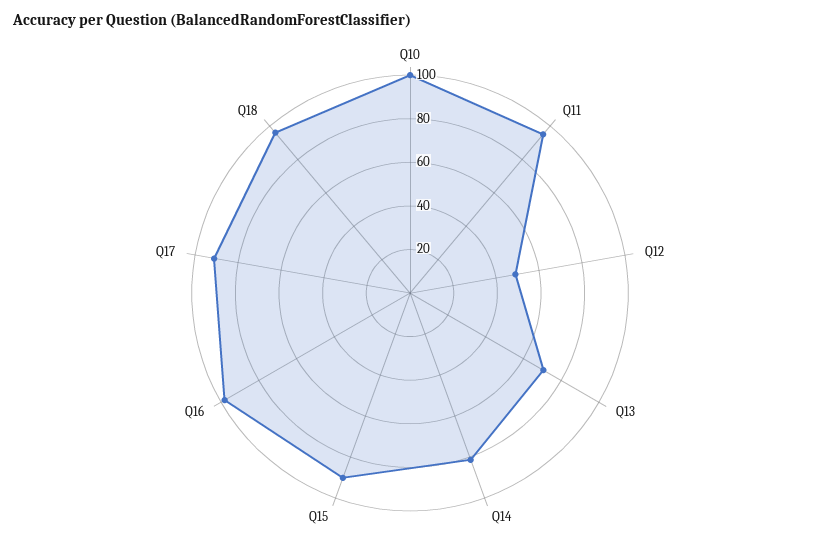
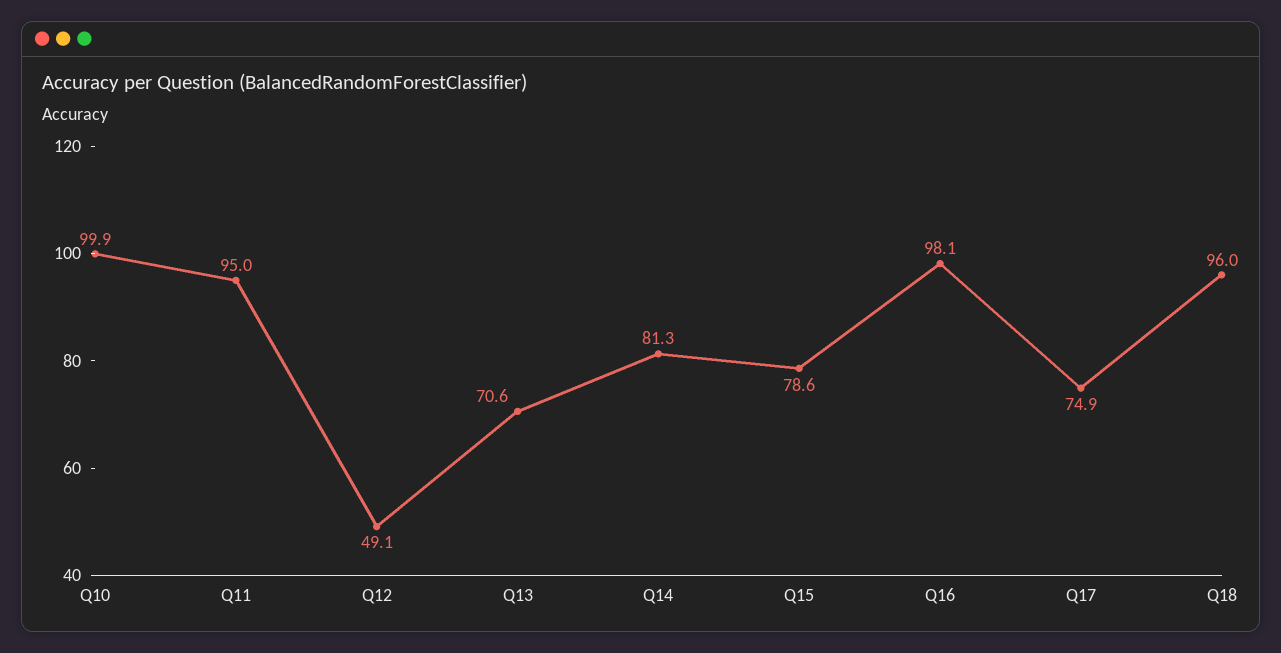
  {
    "Q10": 99.9,
    "Q11": 95,
    "Q12": 49.1,
    "Q13": 70.6,
    "Q14": 81.3,
-   "Q15": 90,
+   "Q15": 78.6,
    "Q16": 98.1,
-   "Q17": 90,
+   "Q17": 74.9,
    "Q18": 96
  }

